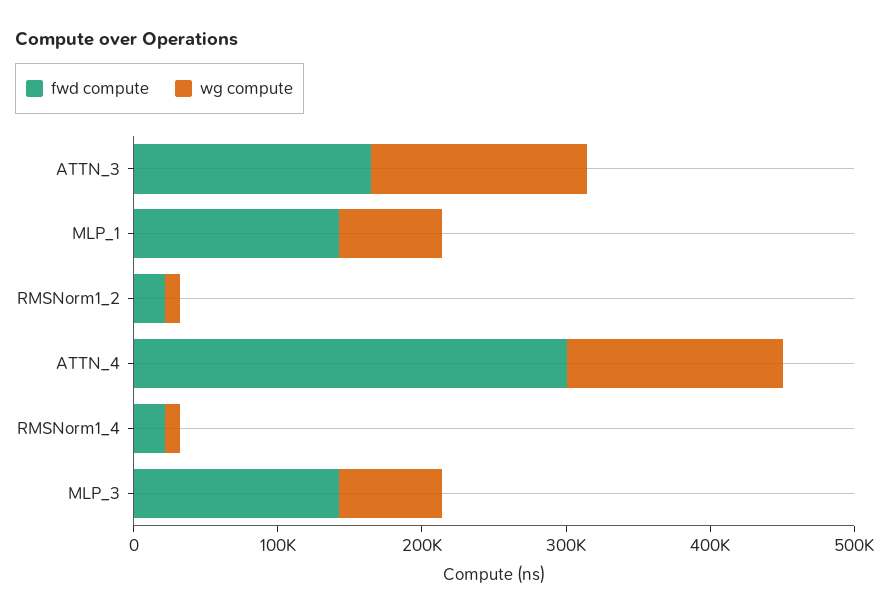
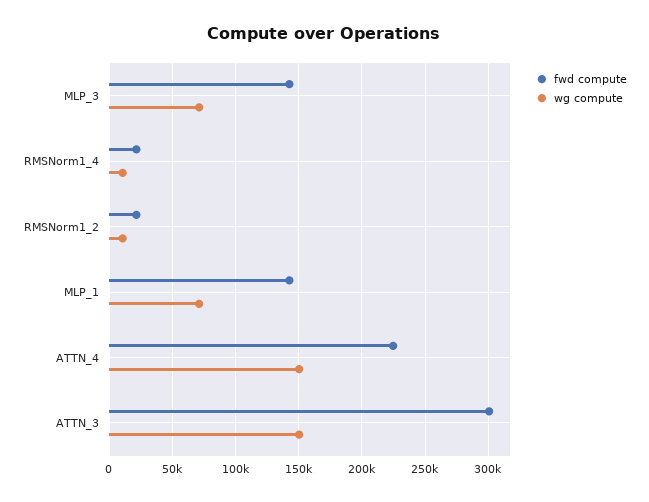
  {
    "fwd compute": {
-     "ATTN_3": 160000,
+     "ATTN_3": 300000,
      "MLP_1": 145000,
      "RMSNorm1_2": 20000,
-     "ATTN_4": 300000,
+     "ATTN_4": 225000,
      "RMSNorm1_4": 20000,
      "MLP_3": 145000
    },
    "wg compute": {
      "ATTN_3": 150000,
      "MLP_1": 70000,
      "RMSNorm1_2": 10000,
      "ATTN_4": 150000,
      "RMSNorm1_4": 10000,
      "MLP_3": 70000
    }
  }

